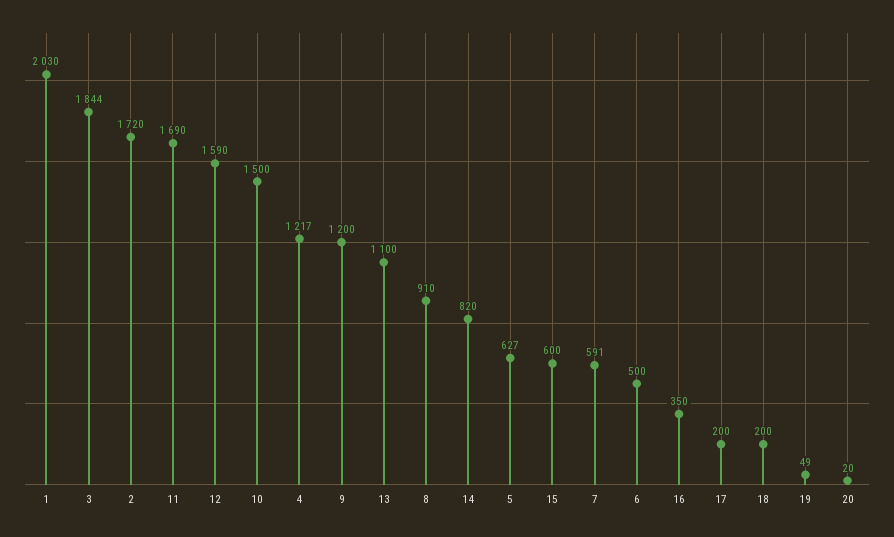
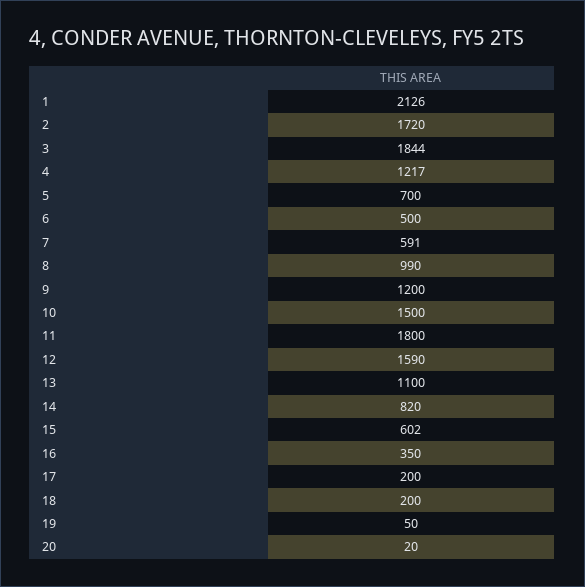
  {
-   "1": 2030,
+   "1": 2126,
    "3": 1844,
    "2": 1720,
-   "11": 1690,
+   "11": 1800,
    "12": 1590,
    "10": 1500,
    "4": 1217,
    "9": 1200,
    "13": 1100,
-   "8": 910,
+   "8": 990,
    "14": 820,
-   "5": 627,
+   "5": 700,
-   "15": 600,
+   "15": 602,
    "7": 591,
    "6": 500,
    "16": 350,
    "17": 200,
    "18": 200,
-   "19": 49,
+   "19": 50,
    "20": 20
  }

